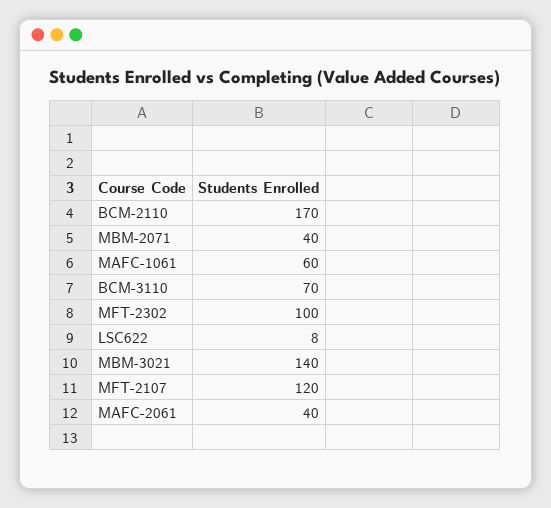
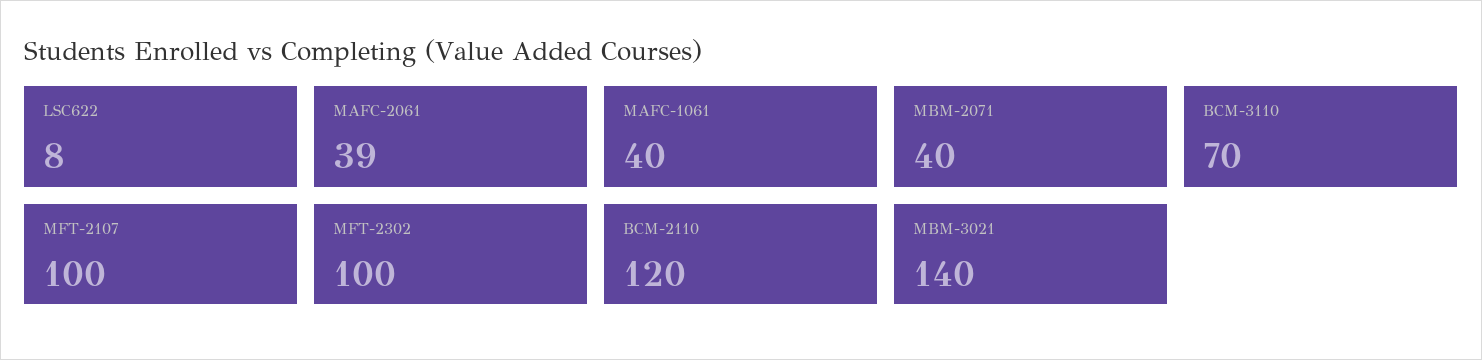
  {
-   "BCM-2110": 170,
+   "BCM-2110": 120,
    "MBM-2071": 40,
-   "MAFC-1061": 60,
+   "MAFC-1061": 40,
    "BCM-3110": 70,
    "MFT-2302": 100,
    "LSC622": 8,
    "MBM-3021": 140,
-   "MFT-2107": 120,
+   "MFT-2107": 100,
-   "MAFC-2061": 40
+   "MAFC-2061": 39
  }

